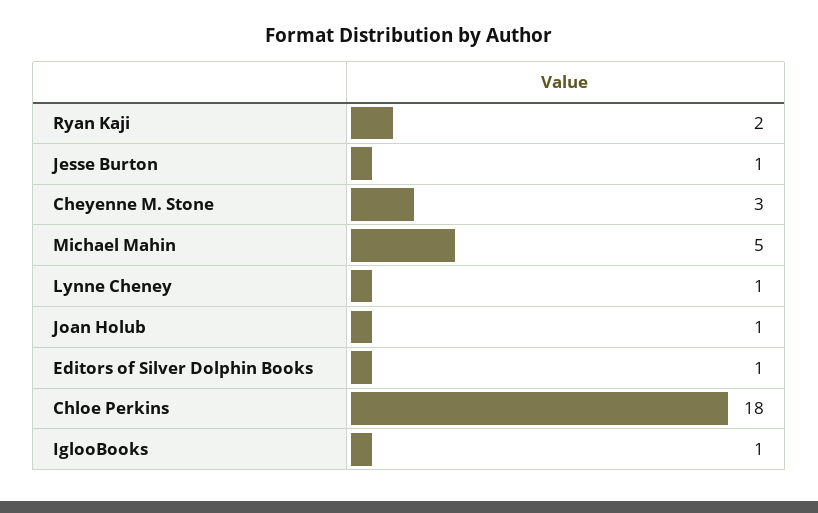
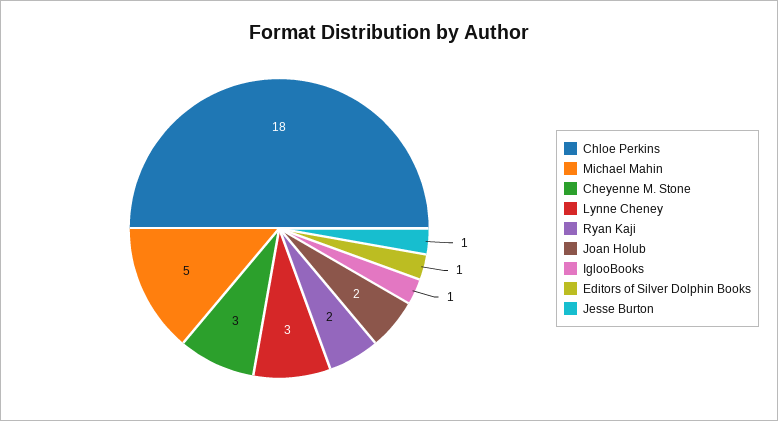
  {
    "Ryan Kaji": 2,
    "Jesse Burton": 1,
    "Cheyenne M. Stone": 3,
    "Michael Mahin": 5,
-   "Lynne Cheney": 1,
+   "Lynne Cheney": 3,
-   "Joan Holub": 1,
+   "Joan Holub": 2,
    "Editors of Silver Dolphin Books": 1,
    "Chloe Perkins": 18,
    "IglooBooks": 1
  }

